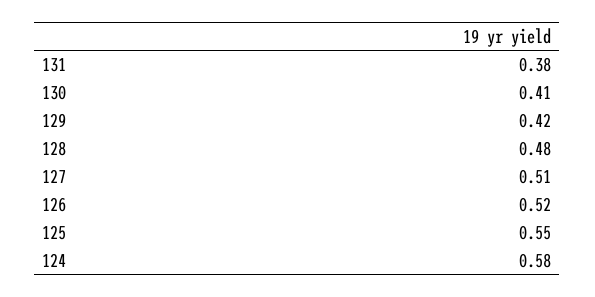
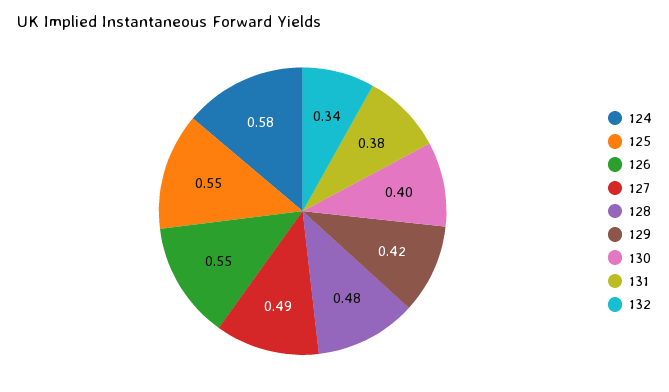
  {
    "131": 0.38,
-   "130": 0.41,
+   "130": 0.4,
    "129": 0.42,
    "128": 0.48,
-   "127": 0.51,
+   "127": 0.49,
-   "126": 0.52,
+   "126": 0.55,
    "125": 0.55,
-   "124": 0.58
+   "124": 0.58,
+   "132": 0.34
  }

